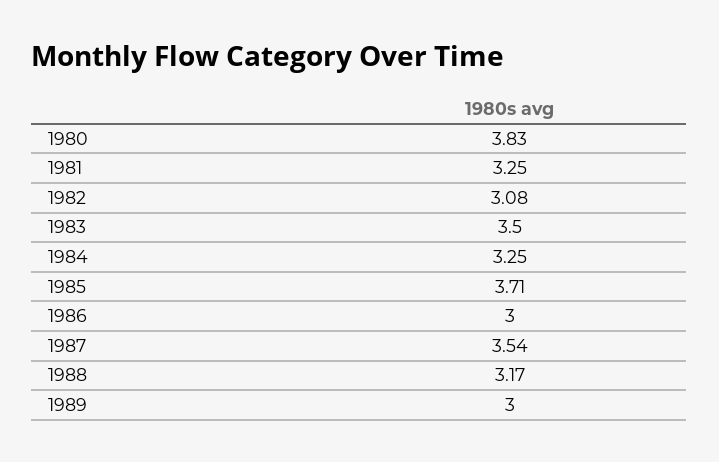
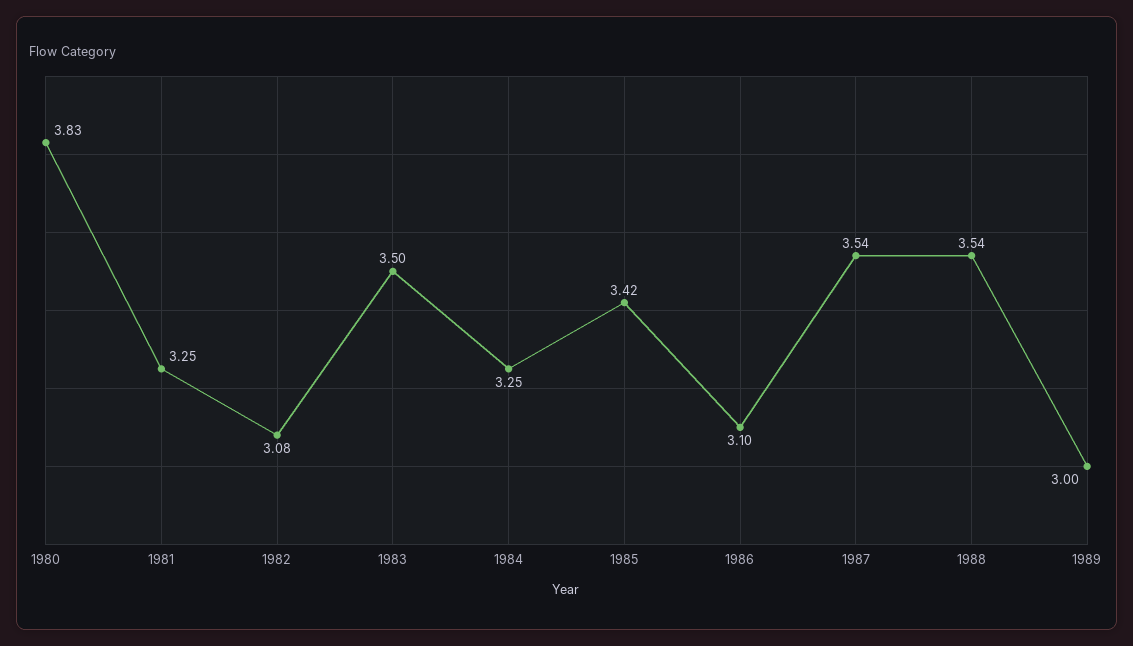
  {
    "1980": 3.83,
    "1981": 3.25,
    "1982": 3.08,
    "1983": 3.5,
    "1984": 3.25,
-   "1985": 3.71,
+   "1985": 3.42,
-   "1986": 3,
+   "1986": 3.1,
    "1987": 3.54,
-   "1988": 3.17,
+   "1988": 3.54,
    "1989": 3
  }

